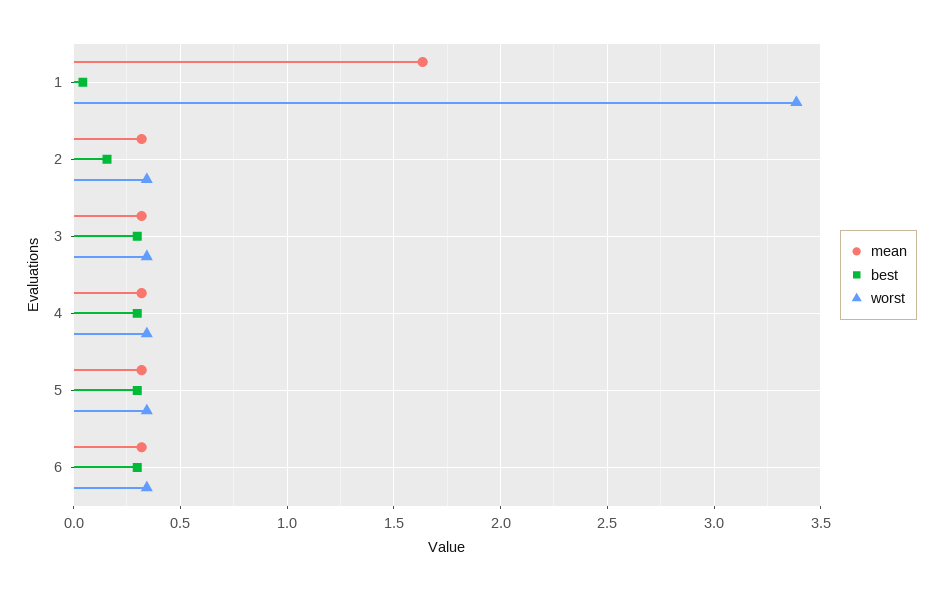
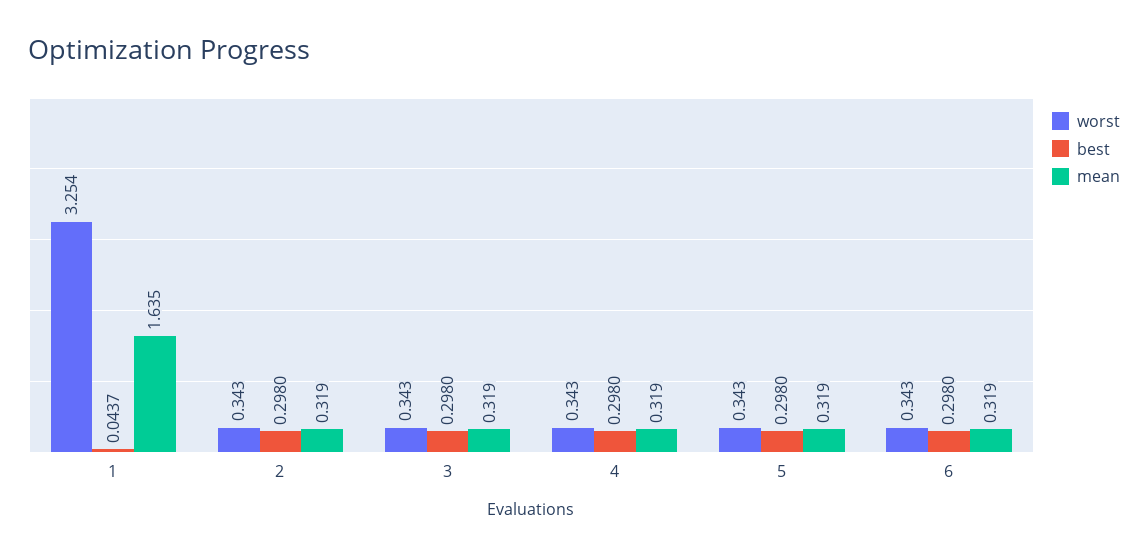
  {
    "mean": {
      "1": 1.635,
      "2": 0.319,
      "3": 0.319,
      "4": 0.319,
      "5": 0.319,
      "6": 0.319
    },
    "best": {
      "1": 0.0437,
-     "2": 0.15,
+     "2": 0.298,
      "3": 0.298,
      "4": 0.298,
      "5": 0.298,
      "6": 0.298
    },
    "worst": {
-     "1": 3.4,
+     "1": 3.254,
      "2": 0.343,
      "3": 0.343,
      "4": 0.343,
      "5": 0.343,
      "6": 0.343
    }
  }

